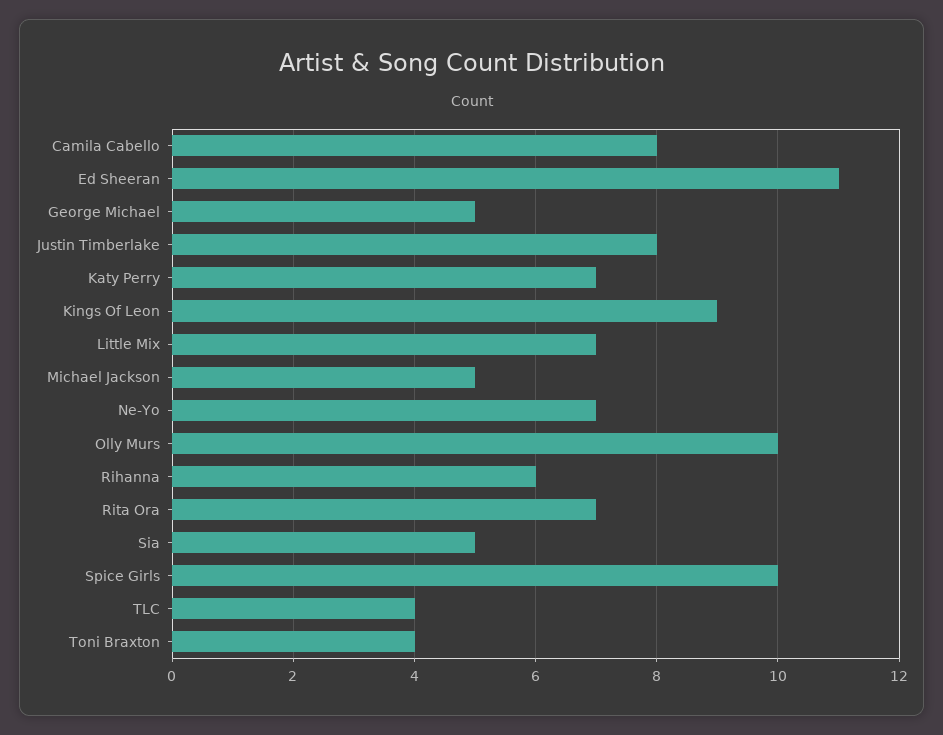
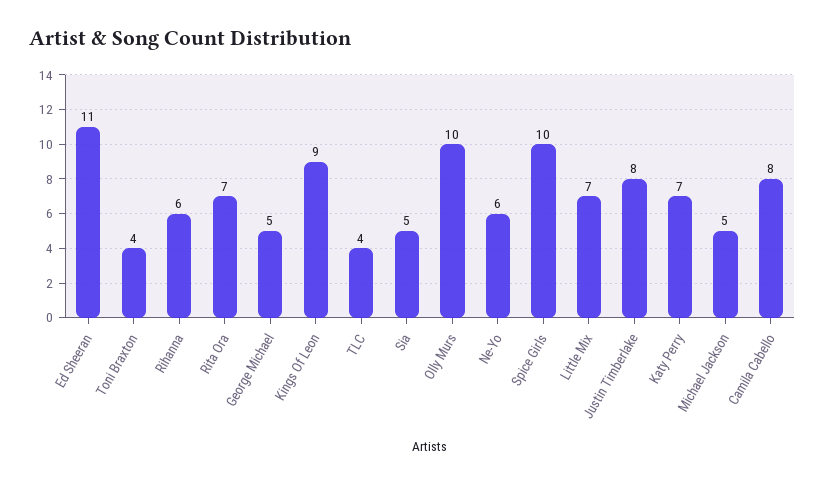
  {
    "Camila Cabello": 8,
    "Ed Sheeran": 11,
    "George Michael": 5,
    "Justin Timberlake": 8,
    "Katy Perry": 7,
    "Kings Of Leon": 9,
    "Little Mix": 7,
    "Michael Jackson": 5,
-   "Ne-Yo": 7,
+   "Ne-Yo": 6,
    "Olly Murs": 10,
    "Rihanna": 6,
    "Rita Ora": 7,
    "Sia": 5,
    "Spice Girls": 10,
    "TLC": 4,
    "Toni Braxton": 4
  }

